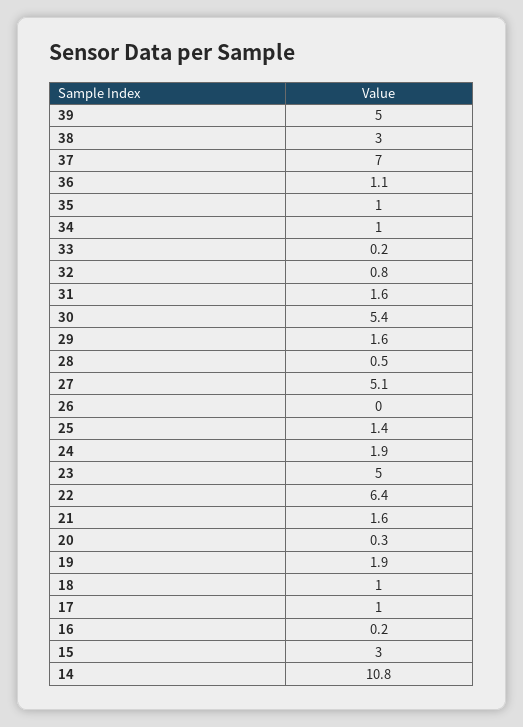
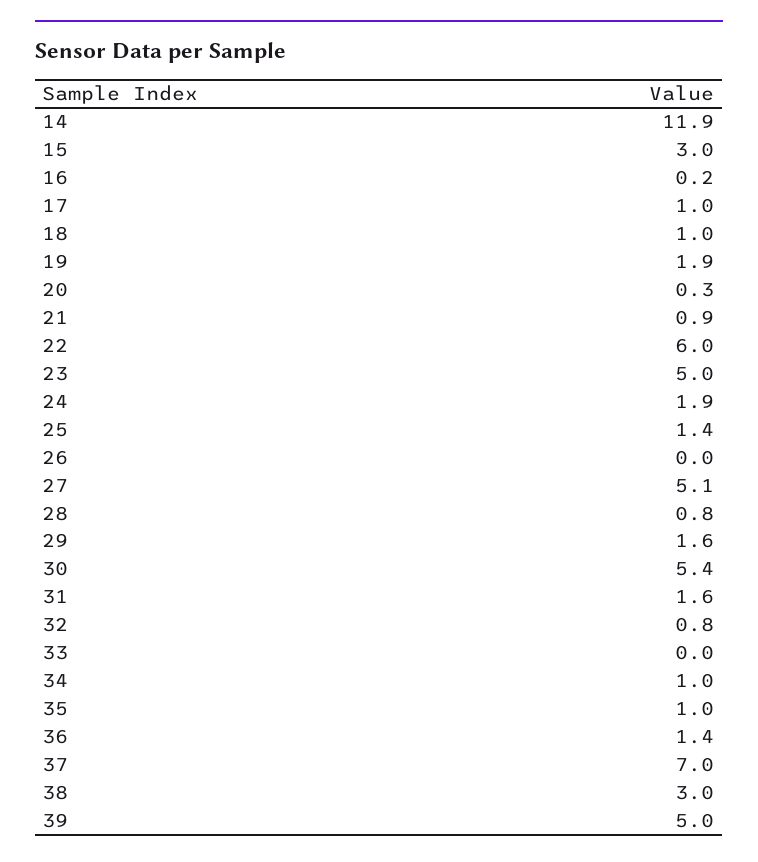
  {
    "39": 5,
    "38": 3,
    "37": 7,
-   "36": 1.1,
+   "36": 1.4,
    "35": 1,
    "34": 1,
-   "33": 0.2,
+   "33": 0,
    "32": 0.8,
    "31": 1.6,
    "30": 5.4,
    "29": 1.6,
-   "28": 0.5,
+   "28": 0.8,
    "27": 5.1,
    "26": 0,
    "25": 1.4,
    "24": 1.9,
    "23": 5,
-   "22": 6.4,
+   "22": 6,
-   "21": 1.6,
+   "21": 0.9,
    "20": 0.3,
    "19": 1.9,
    "18": 1,
    "17": 1,
    "16": 0.2,
    "15": 3,
-   "14": 10.8
+   "14": 11.9
  }

